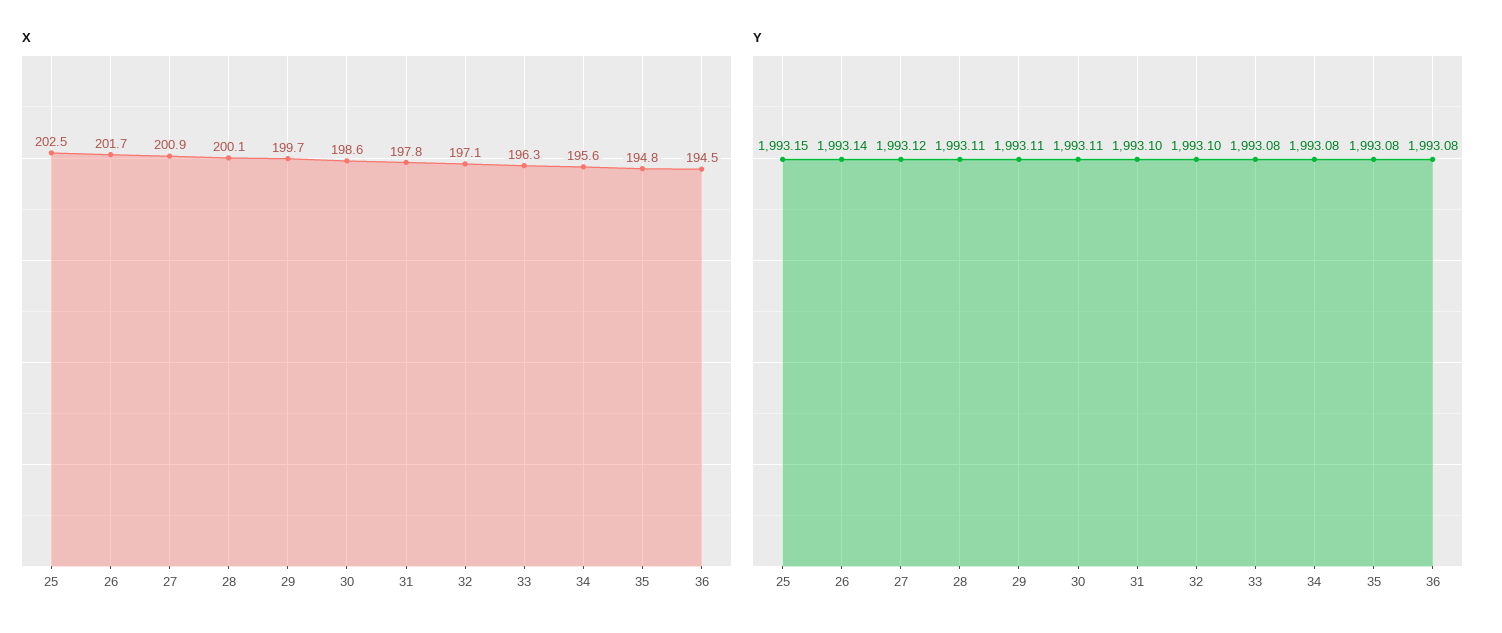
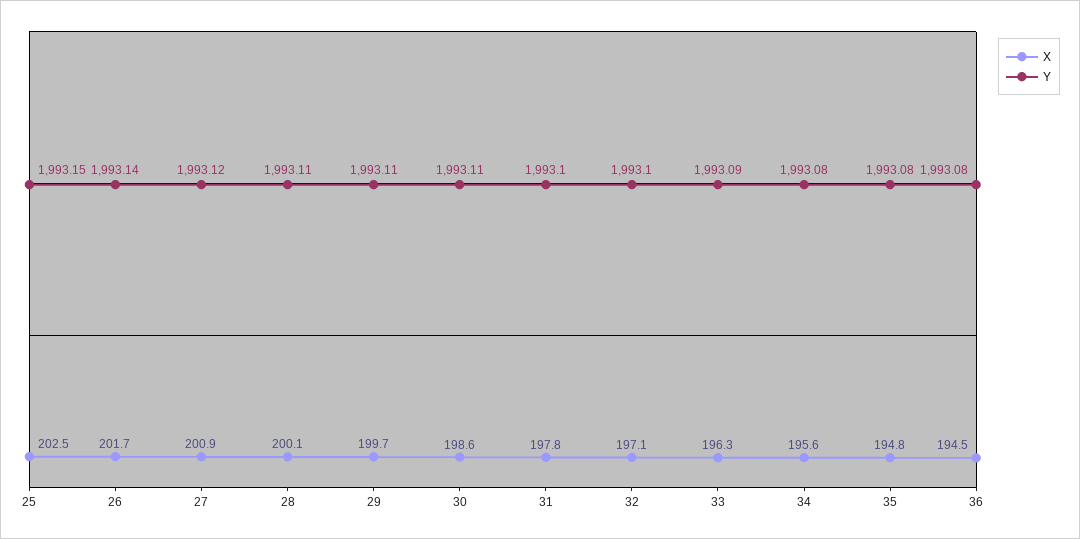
  {
    "X": {
      "25": 202.5,
      "26": 201.7,
      "27": 200.9,
      "28": 200.1,
      "29": 199.7,
      "30": 198.6,
      "31": 197.8,
      "32": 197.1,
      "33": 196.3,
      "34": 195.6,
      "35": 194.8,
      "36": 194.5
    },
    "Y": {
      "25": 1993.15,
      "26": 1993.14,
      "27": 1993.12,
      "28": 1993.11,
      "29": 1993.11,
      "30": 1993.11,
      "31": 1993.1,
      "32": 1993.1,
-     "33": 1993.08,
+     "33": 1993.09,
      "34": 1993.08,
      "35": 1993.08,
      "36": 1993.08
    }
  }

